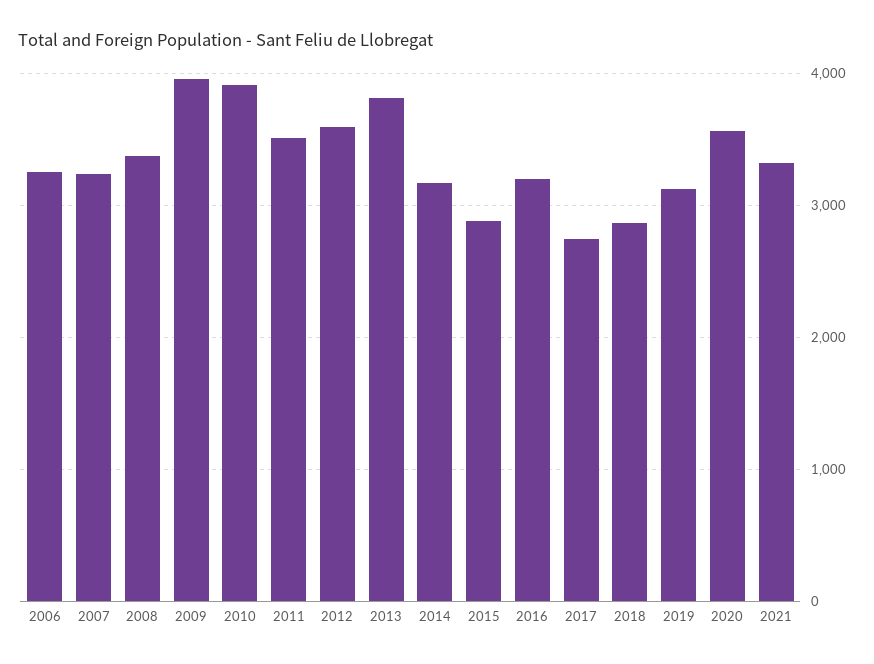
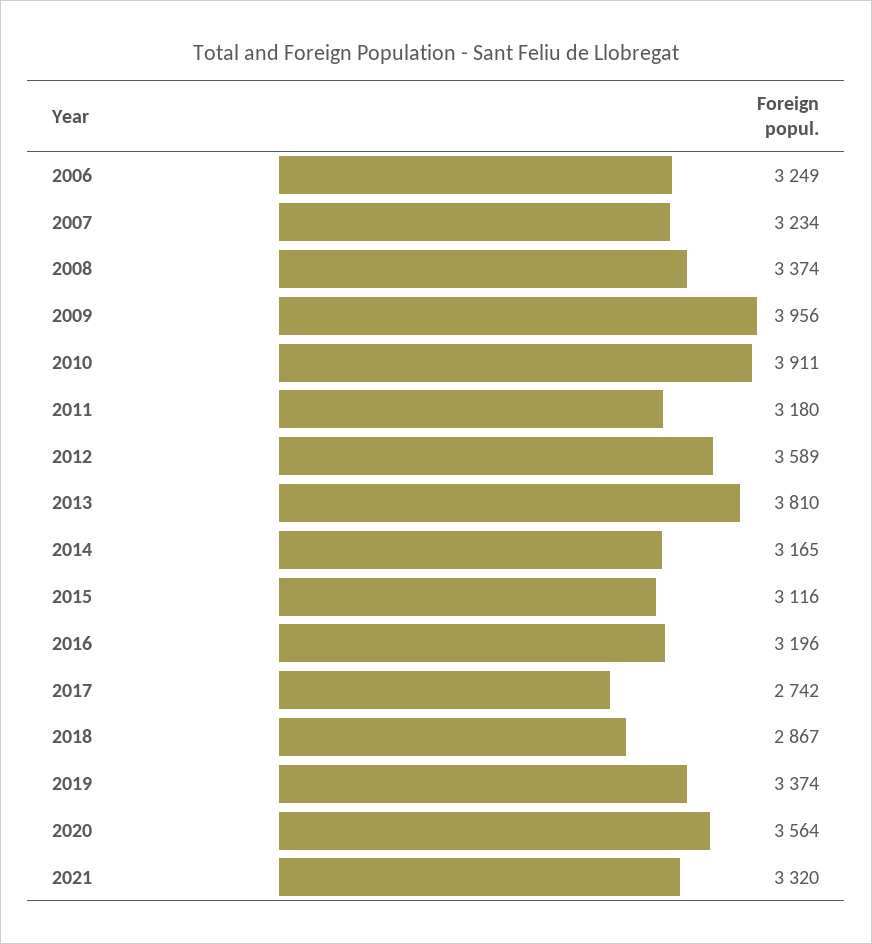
  {
    "2006": 3249,
    "2007": 3234,
    "2008": 3374,
    "2009": 3956,
    "2010": 3911,
-   "2011": 3500,
+   "2011": 3180,
    "2012": 3589,
    "2013": 3810,
    "2014": 3165,
-   "2015": 2900,
+   "2015": 3116,
    "2016": 3196,
    "2017": 2742,
    "2018": 2867,
-   "2019": 3100,
+   "2019": 3374,
    "2020": 3564,
    "2021": 3320
  }

